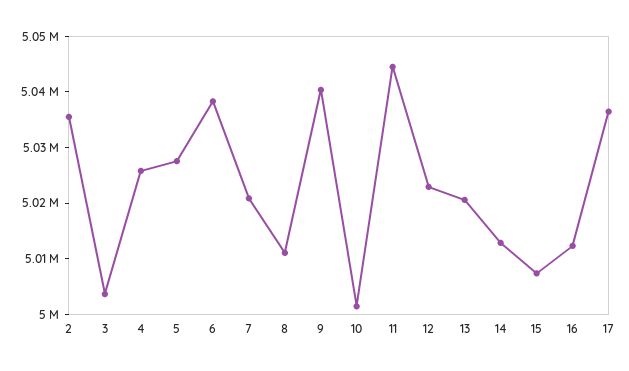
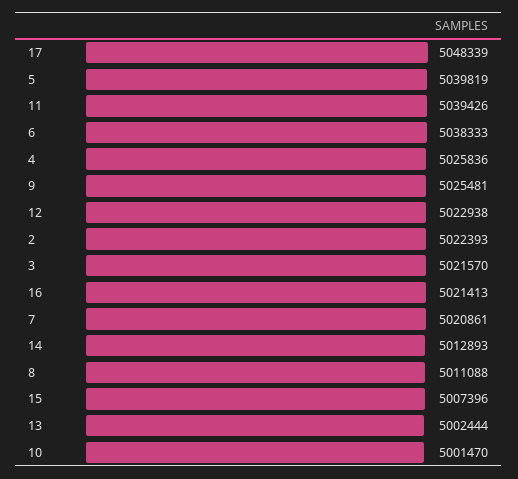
  {
-   "2": 5036000,
+   "2": 5022393,
-   "3": 5004000,
+   "3": 5021570,
    "4": 5025836,
-   "5": 5028000,
+   "5": 5039819,
    "6": 5038333,
    "7": 5020861,
    "8": 5011088,
-   "9": 5040000,
+   "9": 5025481,
    "10": 5001470,
-   "11": 5044000,
+   "11": 5039426,
    "12": 5022938,
-   "13": 5020000,
+   "13": 5002444,
    "14": 5012893,
    "15": 5007396,
-   "16": 5012000,
+   "16": 5021413,
-   "17": 5036000
+   "17": 5048339
  }

